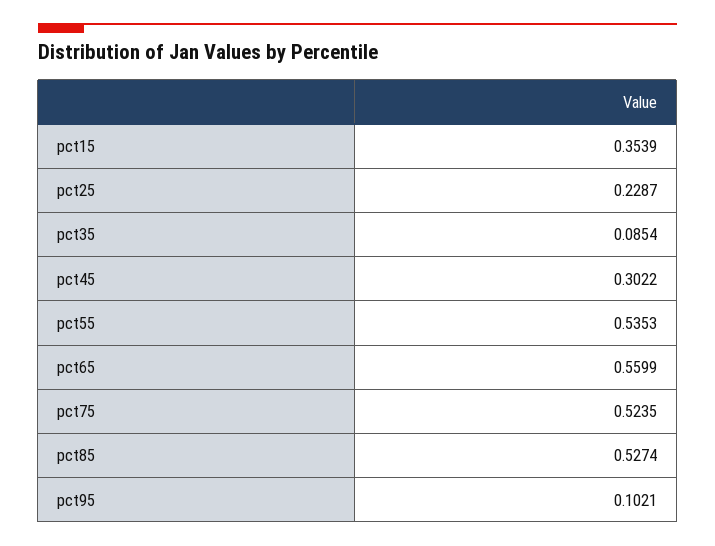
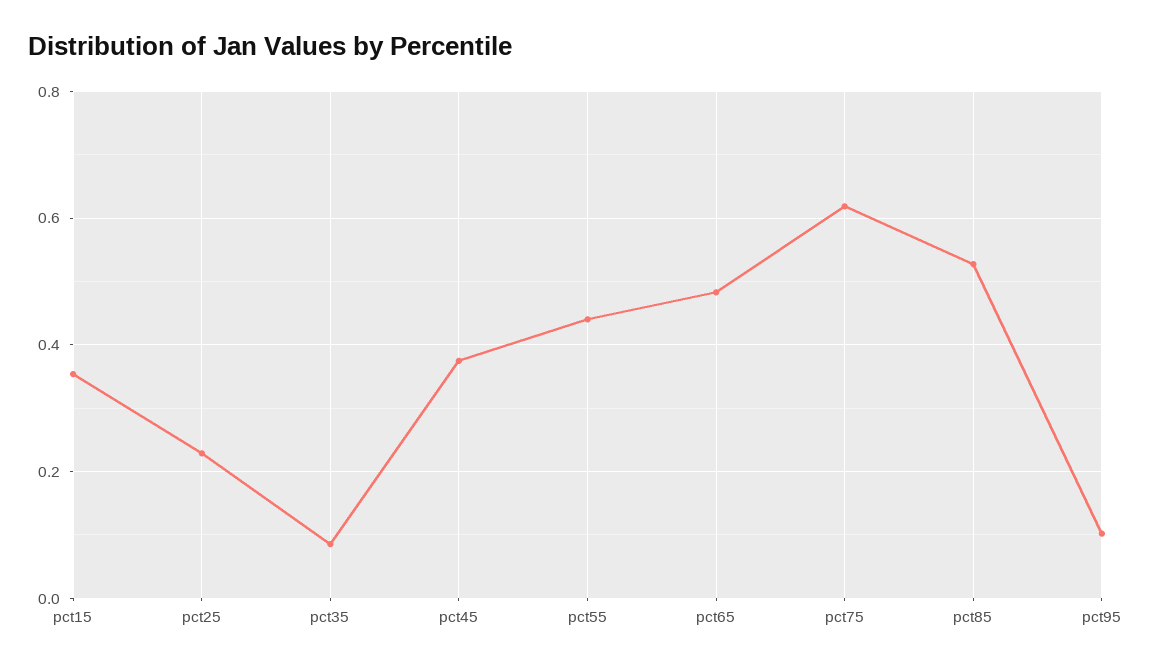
  {
    "pct15": 0.3539,
    "pct25": 0.2287,
    "pct35": 0.0854,
-   "pct45": 0.3022,
+   "pct45": 0.38,
-   "pct55": 0.5353,
+   "pct55": 0.44,
-   "pct65": 0.5599,
+   "pct65": 0.48,
-   "pct75": 0.5235,
+   "pct75": 0.62,
    "pct85": 0.5274,
    "pct95": 0.1021
  }

